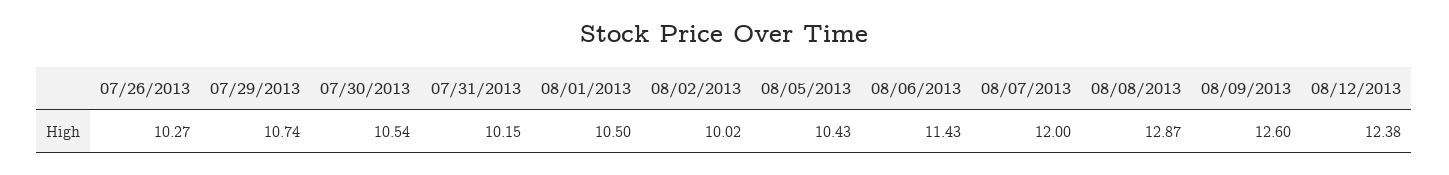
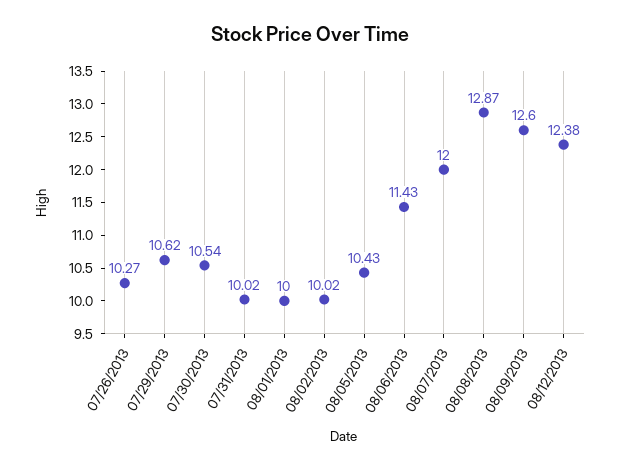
  {
    "07/26/2013": 10.27,
-   "07/29/2013": 10.74,
+   "07/29/2013": 10.62,
    "07/30/2013": 10.54,
-   "07/31/2013": 10.15,
+   "07/31/2013": 10.02,
-   "08/01/2013": 10.5,
+   "08/01/2013": 10,
    "08/02/2013": 10.02,
    "08/05/2013": 10.43,
    "08/06/2013": 11.43,
    "08/07/2013": 12,
    "08/08/2013": 12.87,
    "08/09/2013": 12.6,
    "08/12/2013": 12.38
  }

